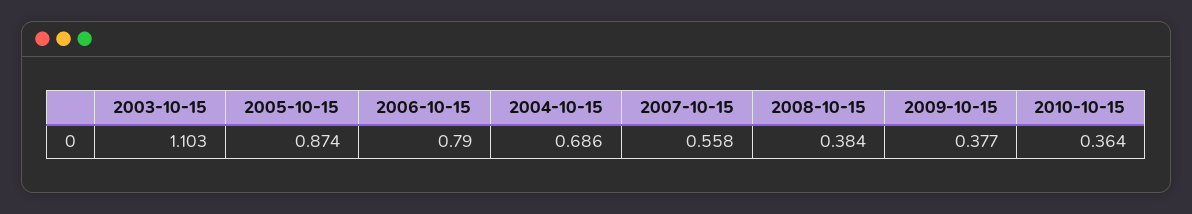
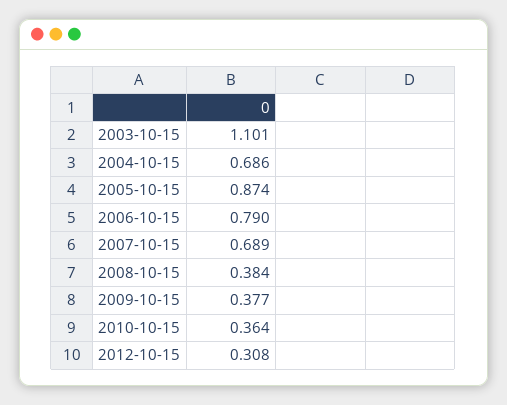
  {
-   "2003-10-15": 1.103,
+   "2003-10-15": 1.101,
    "2005-10-15": 0.874,
    "2006-10-15": 0.79,
    "2004-10-15": 0.686,
-   "2007-10-15": 0.558,
+   "2007-10-15": 0.689,
    "2008-10-15": 0.384,
    "2009-10-15": 0.377,
-   "2010-10-15": 0.364
+   "2010-10-15": 0.364,
+   "2012-10-15": 0.308
  }

